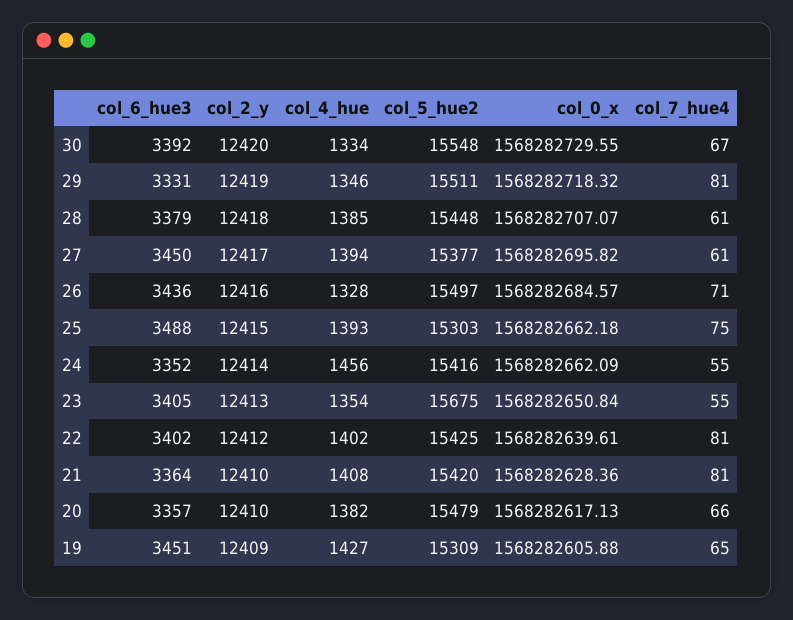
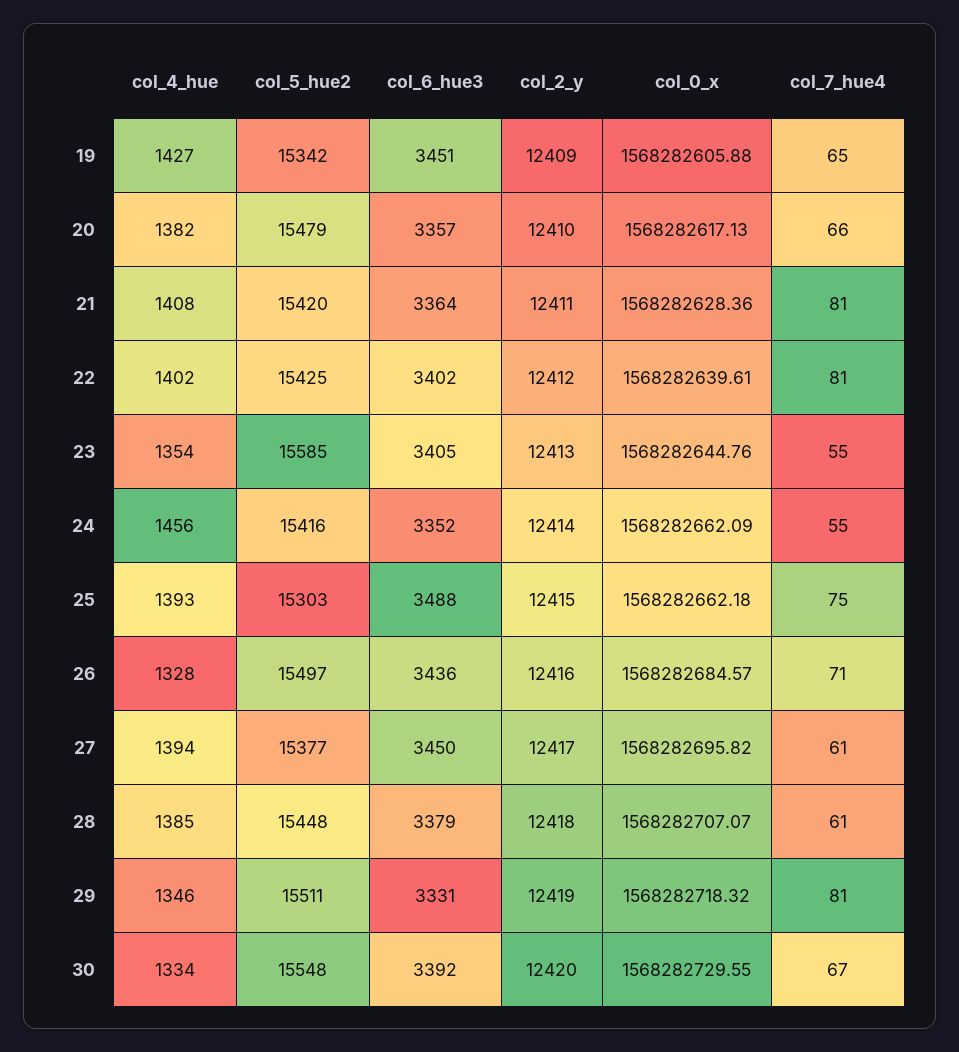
  {
    "col_6_hue3": {
      "30": 3392,
      "29": 3331,
      "28": 3379,
      "27": 3450,
      "26": 3436,
      "25": 3488,
      "24": 3352,
      "23": 3405,
      "22": 3402,
      "21": 3364,
      "20": 3357,
      "19": 3451
    },
    "col_2_y": {
      "30": 12420,
      "29": 12419,
      "28": 12418,
      "27": 12417,
      "26": 12416,
      "25": 12415,
      "24": 12414,
      "23": 12413,
      "22": 12412,
-     "21": 12410,
+     "21": 12411,
      "20": 12410,
      "19": 12409
    },
    "col_4_hue": {
      "30": 1334,
      "29": 1346,
      "28": 1385,
      "27": 1394,
      "26": 1328,
      "25": 1393,
      "24": 1456,
      "23": 1354,
      "22": 1402,
      "21": 1408,
      "20": 1382,
      "19": 1427
    },
    "col_5_hue2": {
      "30": 15548,
      "29": 15511,
      "28": 15448,
      "27": 15377,
      "26": 15497,
      "25": 15303,
      "24": 15416,
-     "23": 15675,
+     "23": 15585,
      "22": 15425,
      "21": 15420,
      "20": 15479,
-     "19": 15309
+     "19": 15342
    },
    "col_0_x": {
      "30": 1568282729.55,
      "29": 1568282718.32,
      "28": 1568282707.07,
      "27": 1568282695.82,
      "26": 1568282684.57,
      "25": 1568282662.18,
      "24": 1568282662.09,
-     "23": 1568282650.84,
+     "23": 1568282644.76,
      "22": 1568282639.61,
      "21": 1568282628.36,
      "20": 1568282617.13,
      "19": 1568282605.88
    },
    "col_7_hue4": {
      "30": 67,
      "29": 81,
      "28": 61,
      "27": 61,
      "26": 71,
      "25": 75,
      "24": 55,
      "23": 55,
      "22": 81,
      "21": 81,
      "20": 66,
      "19": 65
    }
  }

